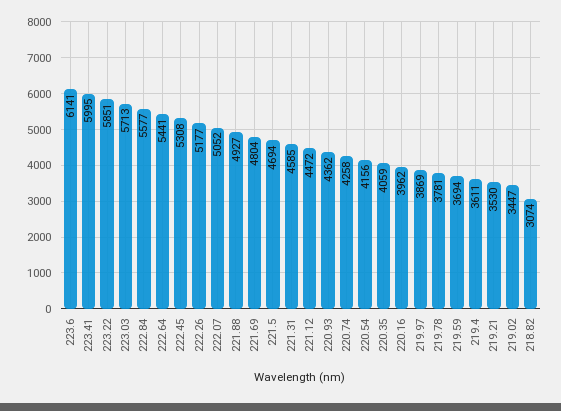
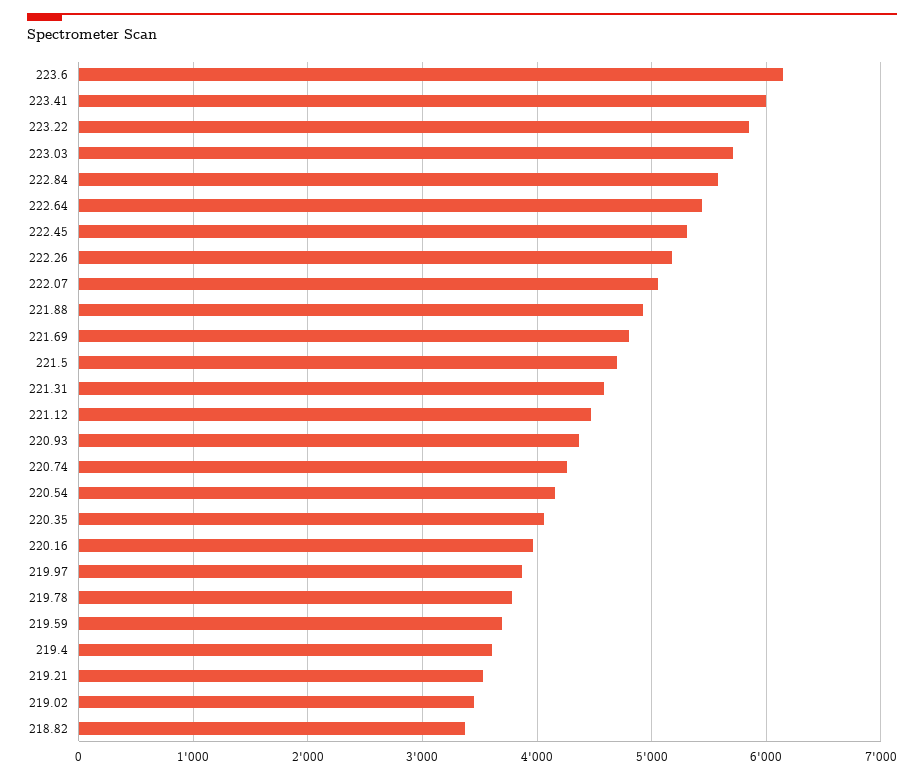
  {
    "223.6": 6141,
    "223.41": 5995,
    "223.22": 5851,
    "223.03": 5713,
    "222.84": 5577,
    "222.64": 5441,
    "222.45": 5308,
    "222.26": 5177,
    "222.07": 5052,
    "221.88": 4927,
    "221.69": 4804,
    "221.5": 4694,
    "221.31": 4585,
    "221.12": 4472,
    "220.93": 4362,
    "220.74": 4258,
    "220.54": 4156,
    "220.35": 4059,
    "220.16": 3962,
    "219.97": 3869,
    "219.78": 3781,
    "219.59": 3694,
    "219.4": 3611,
    "219.21": 3530,
    "219.02": 3447,
-   "218.82": 3074
+   "218.82": 3400
  }

